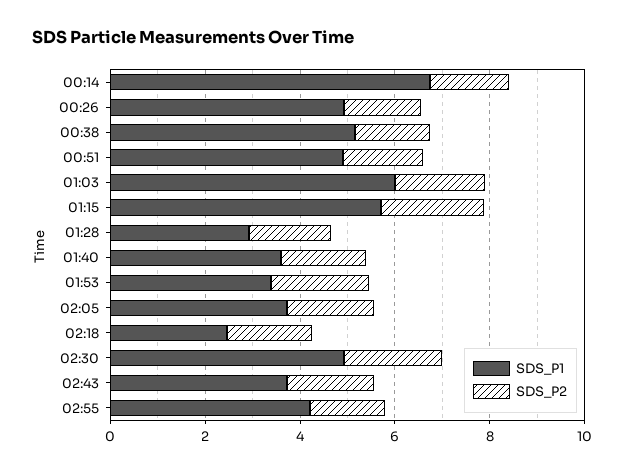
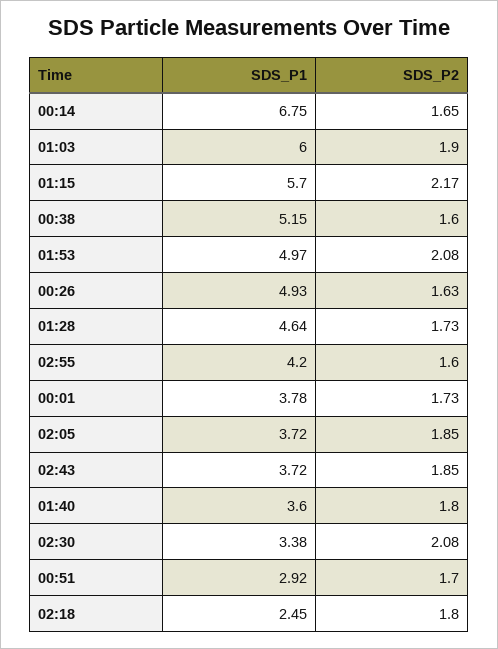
  {
    "SDS_P1": {
      "00:14": 6.75,
      "00:26": 4.93,
      "00:38": 5.15,
-     "00:51": 5,
+     "00:51": 2.92,
      "01:03": 6,
      "01:15": 5.7,
-     "01:28": 3,
+     "01:28": 4.64,
      "01:40": 3.6,
-     "01:53": 3.5,
+     "01:53": 4.97,
      "02:05": 3.72,
      "02:18": 2.45,
-     "02:30": 5,
+     "02:30": 3.38,
      "02:43": 3.72,
-     "02:55": 4.2
+     "02:55": 4.2,
+     "00:01": 3.78
    },
    "SDS_P2": {
      "00:14": 1.65,
      "00:26": 1.63,
      "00:38": 1.6,
      "00:51": 1.7,
      "01:03": 1.9,
      "01:15": 2.17,
      "01:28": 1.73,
      "01:40": 1.8,
      "01:53": 2.08,
      "02:05": 1.85,
      "02:18": 1.8,
      "02:30": 2.08,
      "02:43": 1.85,
-     "02:55": 1.6
+     "02:55": 1.6,
+     "00:01": 1.73
    }
  }

